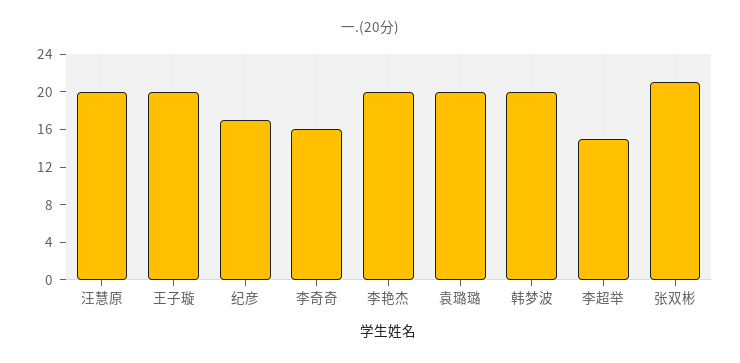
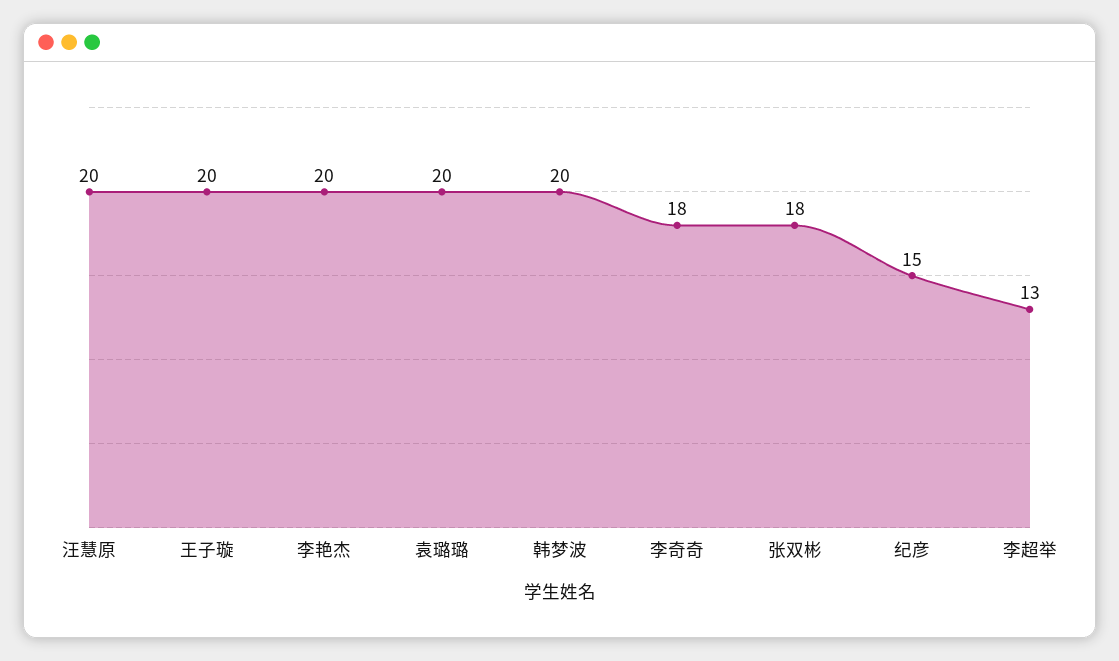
  {
    "汪慧原": 20,
    "王子璇": 20,
-   "纪彦": 17,
+   "纪彦": 15,
-   "李奇奇": 16,
+   "李奇奇": 18,
    "李艳杰": 20,
    "袁璐璐": 20,
    "韩梦波": 20,
-   "李超举": 15,
+   "李超举": 13,
-   "张双彬": 21
+   "张双彬": 18
  }

